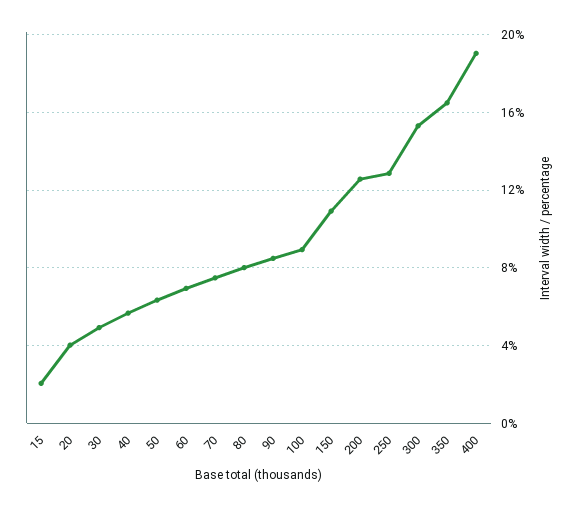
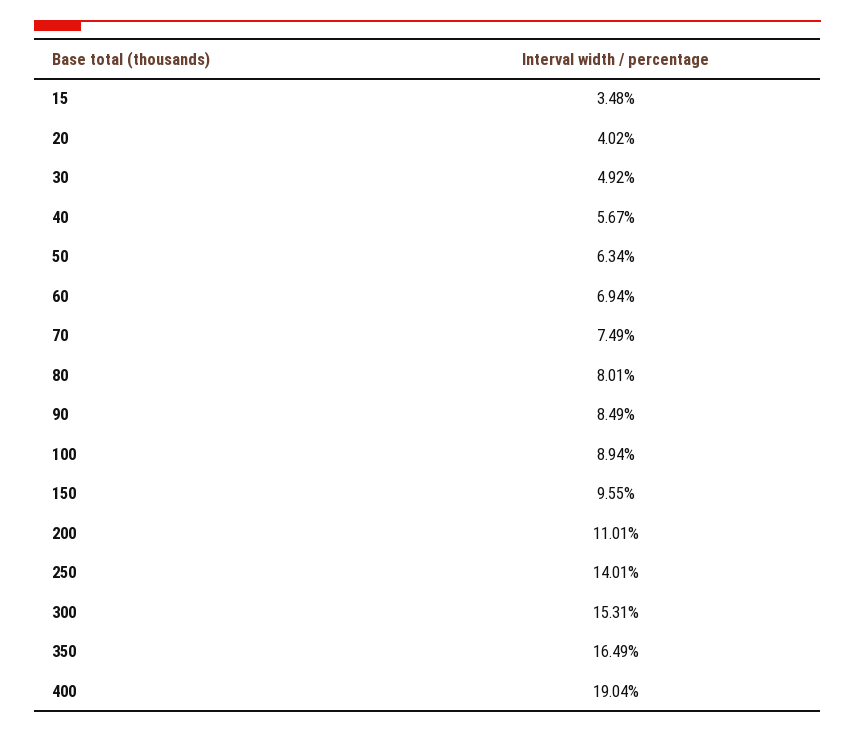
  {
-   "15": 2,
+   "15": 3.48,
    "20": 4.02,
    "30": 4.92,
    "40": 5.67,
    "50": 6.34,
    "60": 6.94,
    "70": 7.49,
    "80": 8.01,
    "90": 8.49,
    "100": 8.94,
-   "150": 11,
+   "150": 9.55,
-   "200": 12.5,
+   "200": 11.01,
-   "250": 13,
+   "250": 14.01,
    "300": 15.31,
    "350": 16.49,
    "400": 19.04
  }

